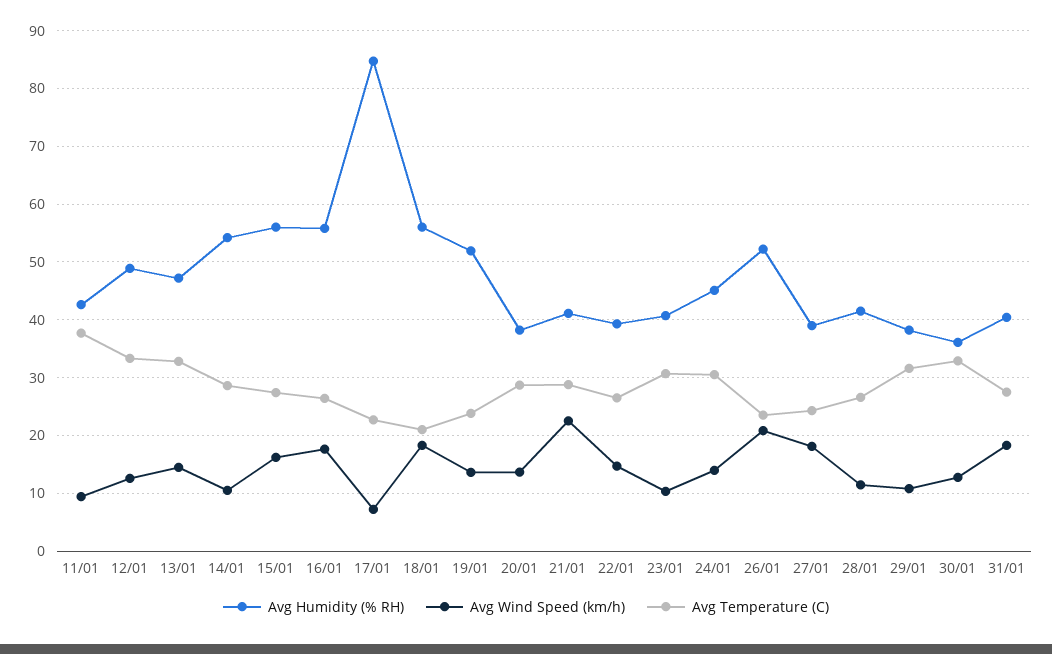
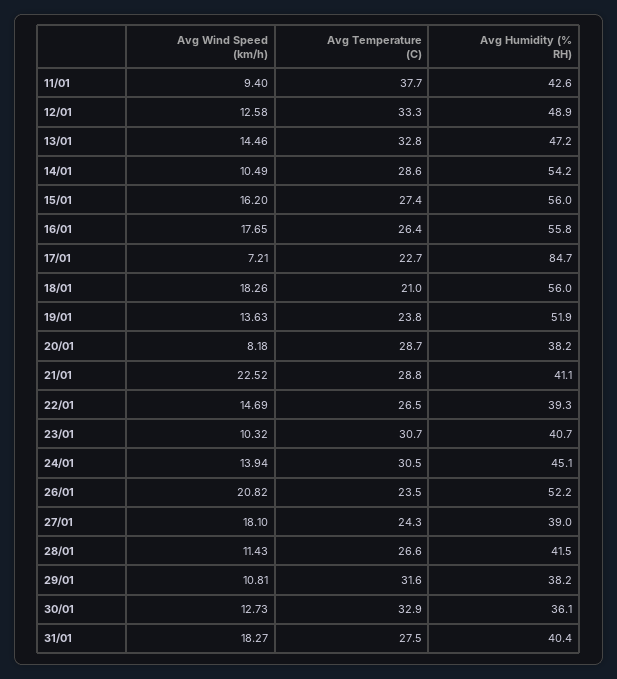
  {
    "Avg Humidity (% RH)": {
      "11/01": 42.6,
      "12/01": 48.9,
      "13/01": 47.2,
      "14/01": 54.2,
      "15/01": 56,
      "16/01": 55.8,
      "17/01": 84.7,
      "18/01": 56,
      "19/01": 51.9,
      "20/01": 38.2,
      "21/01": 41.1,
      "22/01": 39.3,
      "23/01": 40.7,
      "24/01": 45.1,
      "26/01": 52.2,
      "27/01": 39,
      "28/01": 41.5,
      "29/01": 38.2,
      "30/01": 36.1,
      "31/01": 40.4
    },
    "Avg Wind Speed (km/h)": {
      "11/01": 9.4,
      "12/01": 12.58,
      "13/01": 14.46,
      "14/01": 10.49,
      "15/01": 16.2,
      "16/01": 17.65,
      "17/01": 7.21,
      "18/01": 18.26,
      "19/01": 13.63,
-     "20/01": 14,
+     "20/01": 8.18,
      "21/01": 22.52,
      "22/01": 14.69,
      "23/01": 10.32,
      "24/01": 13.94,
      "26/01": 20.82,
      "27/01": 18.1,
      "28/01": 11.43,
      "29/01": 10.81,
      "30/01": 12.73,
      "31/01": 18.27
    },
    "Avg Temperature (C)": {
      "11/01": 37.7,
      "12/01": 33.3,
      "13/01": 32.8,
      "14/01": 28.6,
      "15/01": 27.4,
      "16/01": 26.4,
      "17/01": 22.7,
      "18/01": 21,
      "19/01": 23.8,
      "20/01": 28.7,
      "21/01": 28.8,
      "22/01": 26.5,
      "23/01": 30.7,
      "24/01": 30.5,
      "26/01": 23.5,
      "27/01": 24.3,
      "28/01": 26.6,
      "29/01": 31.6,
      "30/01": 32.9,
      "31/01": 27.5
    }
  }

